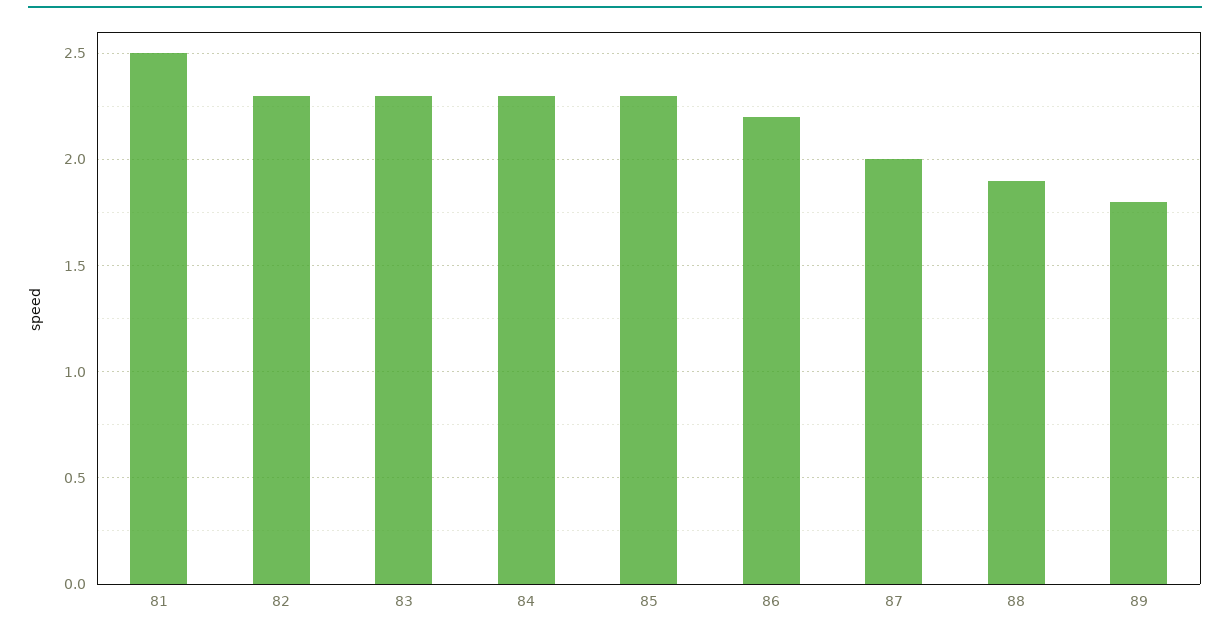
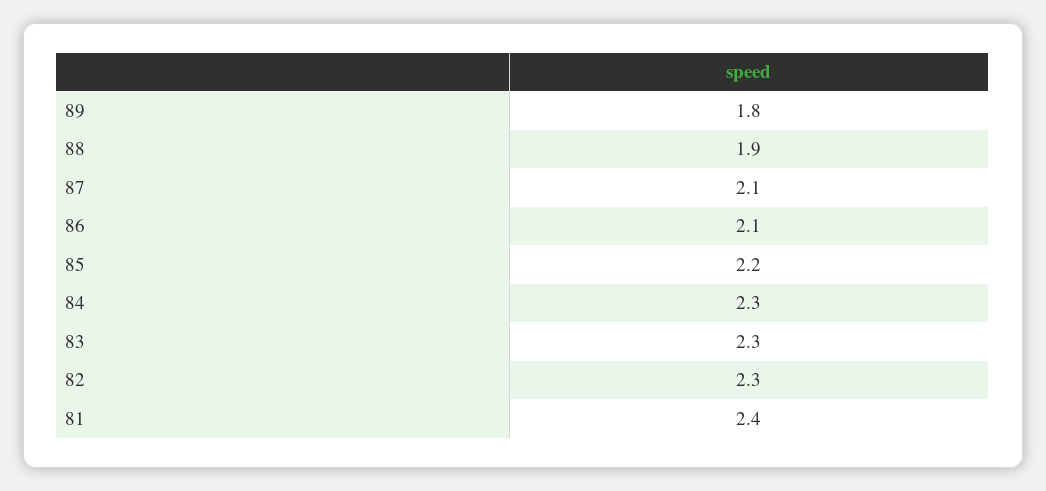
  {
-   "81": 2.5,
+   "81": 2.4,
    "82": 2.3,
    "83": 2.3,
    "84": 2.3,
-   "85": 2.3,
+   "85": 2.2,
-   "86": 2.2,
+   "86": 2.1,
-   "87": 2,
+   "87": 2.1,
    "88": 1.9,
    "89": 1.8
  }

